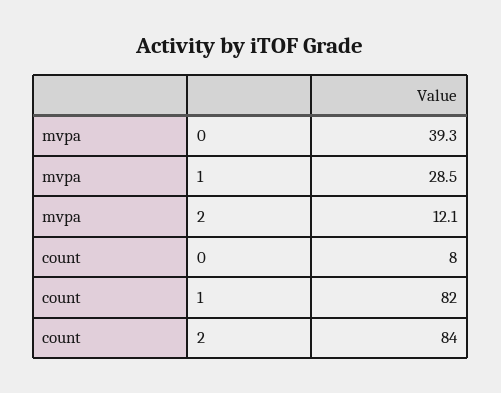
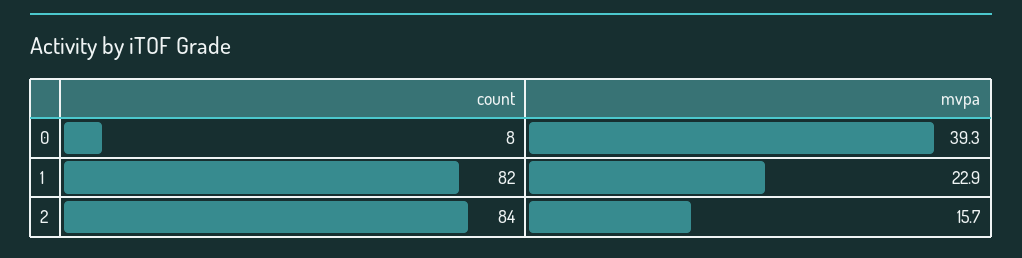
  {
    "mvpa": {
      "0": 39.3,
-     "1": 28.5,
+     "1": 22.9,
-     "2": 12.1
+     "2": 15.7
    },
    "count": {
      "0": 8,
      "1": 82,
      "2": 84
    }
  }

